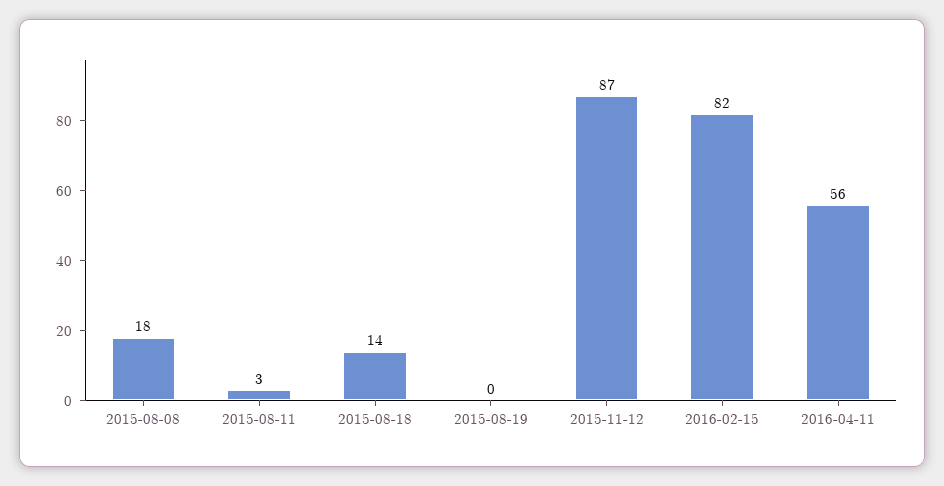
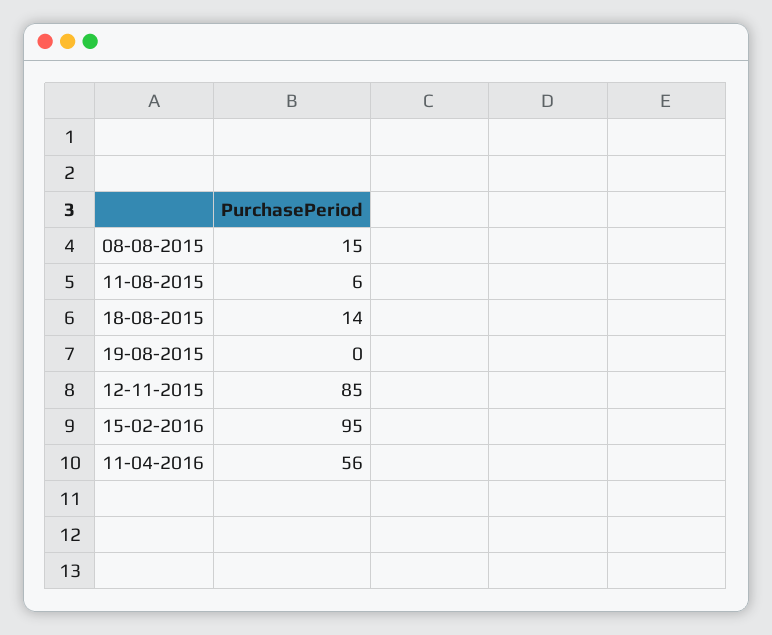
  {
-   "2015-08-08": 18,
+   "2015-08-08": 15,
-   "2015-08-11": 3,
+   "2015-08-11": 6,
    "2015-08-18": 14,
    "2015-08-19": 0,
-   "2015-11-12": 87,
+   "2015-11-12": 85,
-   "2016-02-15": 82,
+   "2016-02-15": 95,
    "2016-04-11": 56
  }

